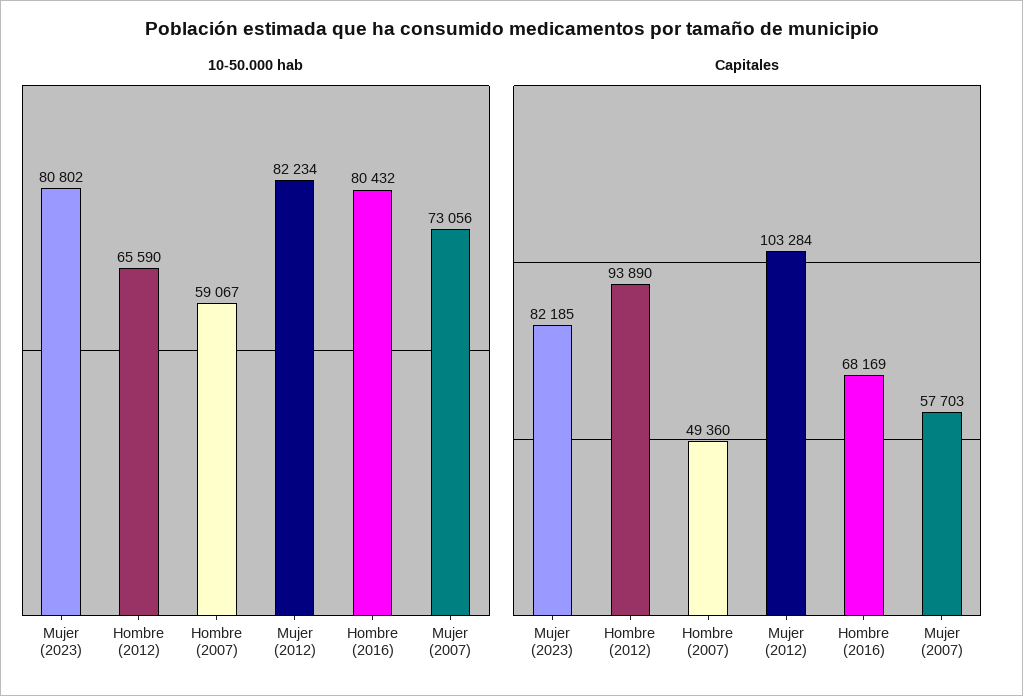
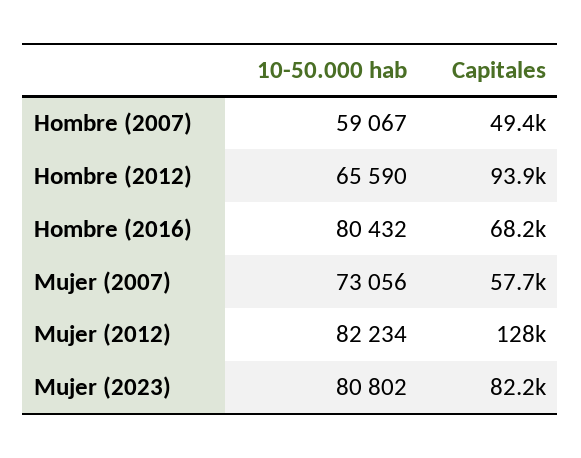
  {
    "10-50.000 hab": {
      "Mujer (2023)": 80802,
      "Hombre (2012)": 65590,
      "Hombre (2007)": 59067,
      "Mujer (2012)": 82234,
      "Hombre (2016)": 80432,
      "Mujer (2007)": 73056
    },
    "Capitales": {
      "Mujer (2023)": 82185,
      "Hombre (2012)": 93890,
      "Hombre (2007)": 49360,
-     "Mujer (2012)": 103284,
+     "Mujer (2012)": 128000,
      "Hombre (2016)": 68169,
      "Mujer (2007)": 57703
    }
  }

